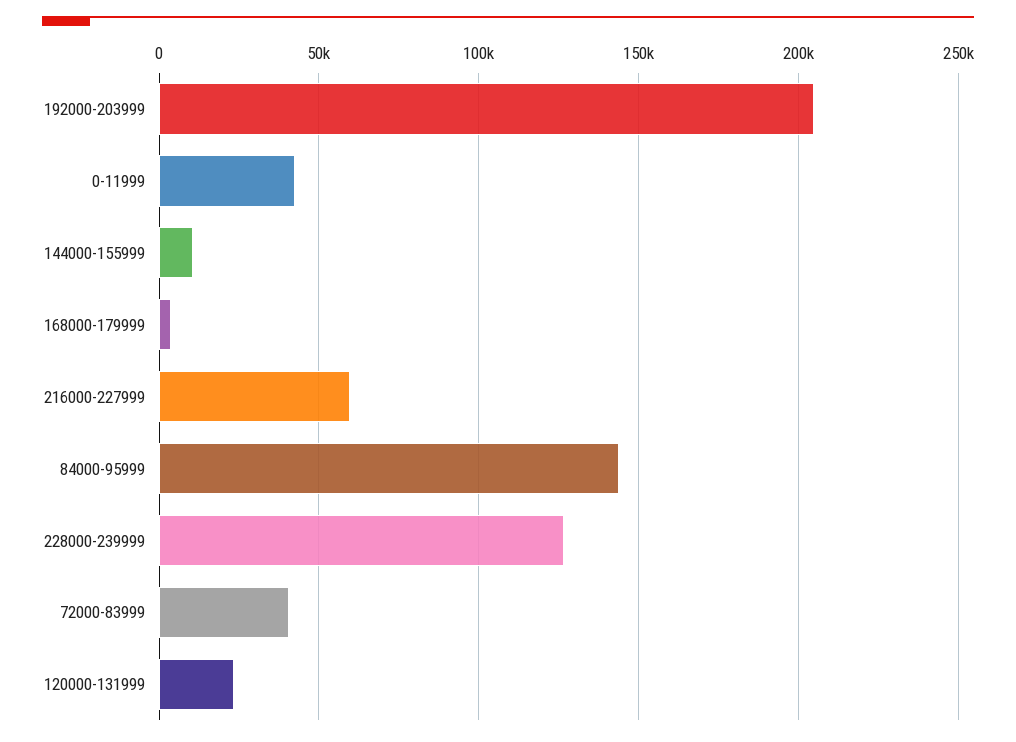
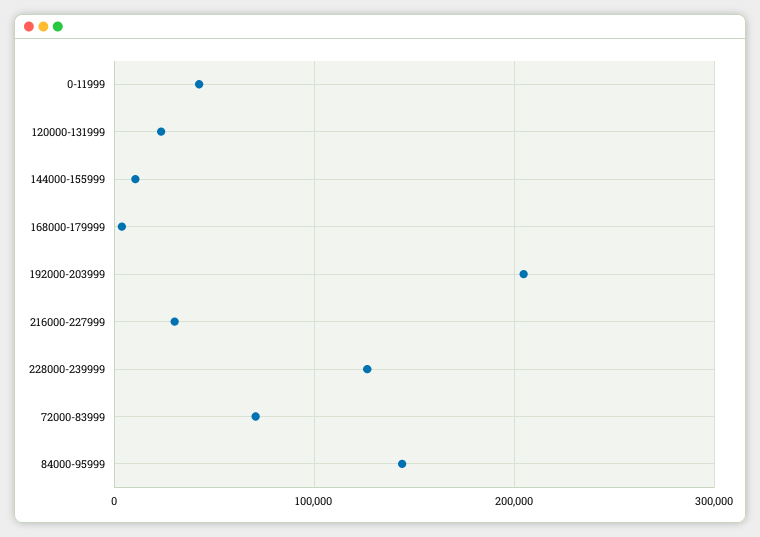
  {
    "192000-203999": 205000,
    "0-11999": 40000,
    "144000-155999": 10000,
    "168000-179999": 5000,
-   "216000-227999": 60000,
+   "216000-227999": 30000,
    "84000-95999": 145000,
    "228000-239999": 125000,
-   "72000-83999": 40000,
+   "72000-83999": 70000,
    "120000-131999": 25000
  }

